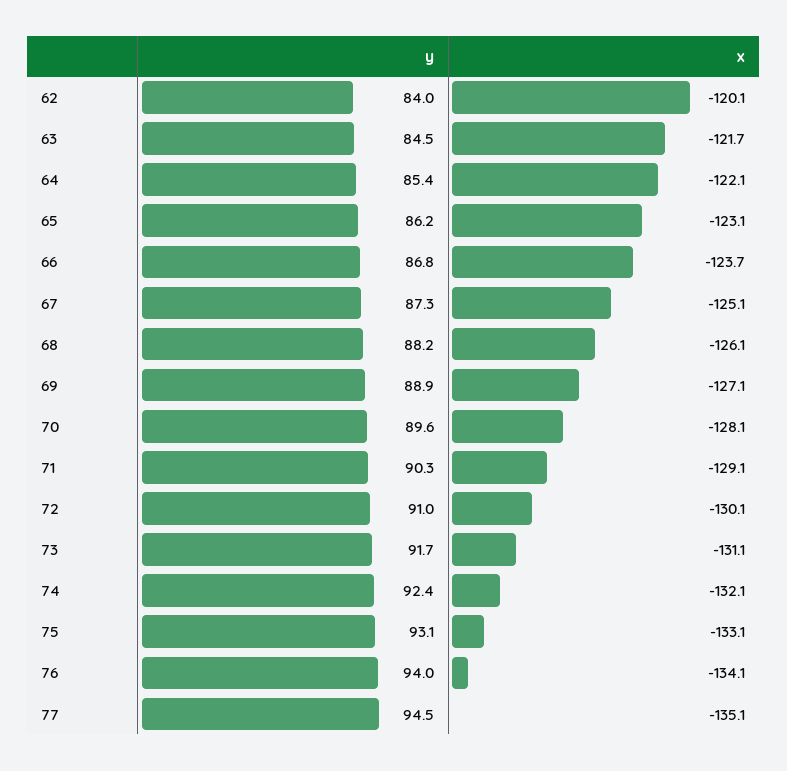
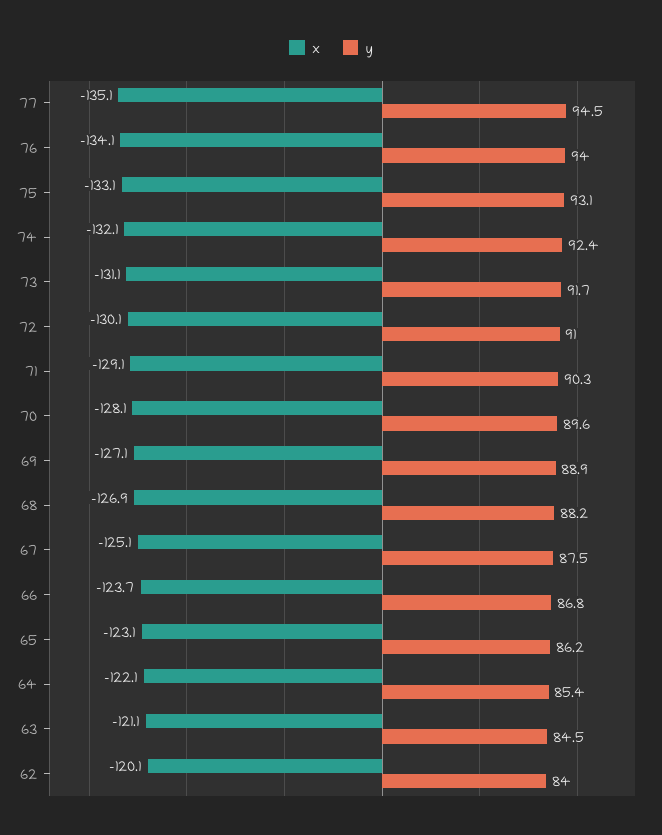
  {
    "y": {
      "62": 84,
      "63": 84.5,
      "64": 85.4,
      "65": 86.2,
      "66": 86.8,
-     "67": 87.3,
+     "67": 87.5,
      "68": 88.2,
      "69": 88.9,
      "70": 89.6,
      "71": 90.3,
      "72": 91,
      "73": 91.7,
      "74": 92.4,
      "75": 93.1,
      "76": 94,
      "77": 94.5
    },
    "x": {
      "62": -120.1,
-     "63": -121.7,
+     "63": -121.1,
      "64": -122.1,
      "65": -123.1,
      "66": -123.7,
      "67": -125.1,
-     "68": -126.1,
+     "68": -126.9,
      "69": -127.1,
      "70": -128.1,
      "71": -129.1,
      "72": -130.1,
      "73": -131.1,
      "74": -132.1,
      "75": -133.1,
      "76": -134.1,
      "77": -135.1
    }
  }

